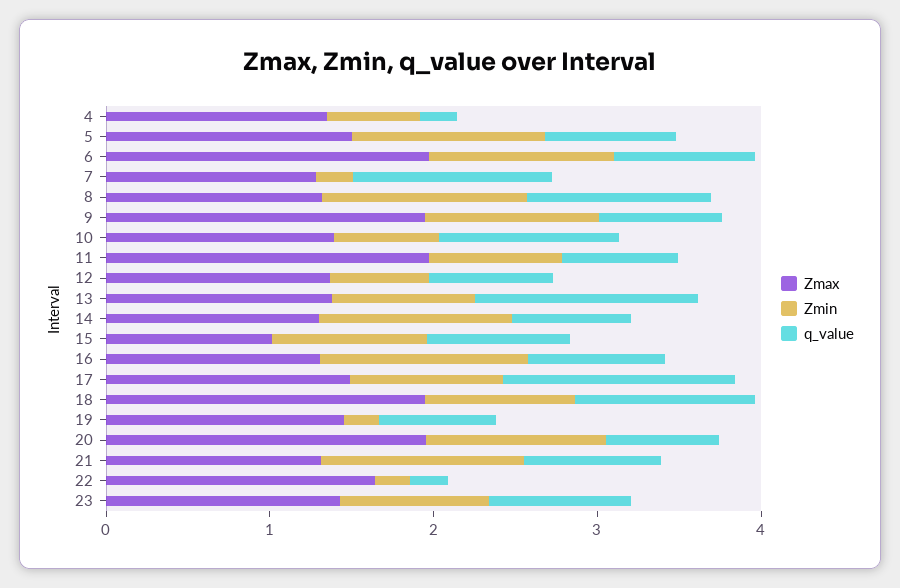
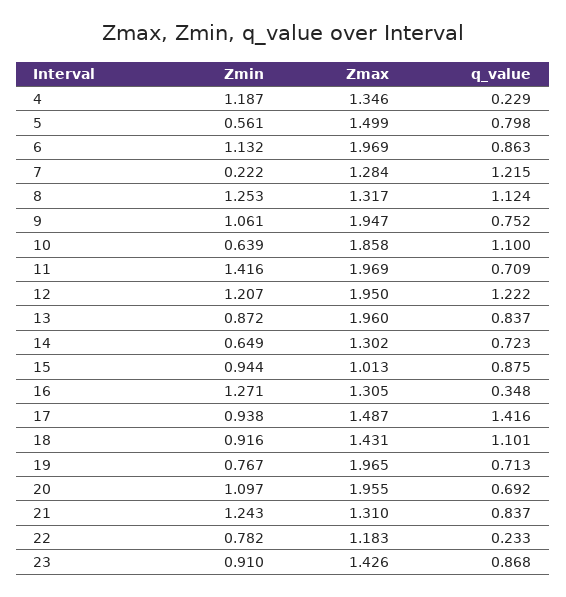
  {
    "Zmax": {
      "4": 1.346,
      "5": 1.499,
      "6": 1.969,
      "7": 1.284,
      "8": 1.317,
      "9": 1.947,
-     "10": 1.4,
+     "10": 1.858,
      "11": 1.969,
-     "12": 1.4,
+     "12": 1.95,
-     "13": 1.4,
+     "13": 1.96,
      "14": 1.302,
      "15": 1.013,
      "16": 1.305,
      "17": 1.487,
-     "18": 2,
+     "18": 1.431,
-     "19": 1.4,
+     "19": 1.965,
      "20": 1.955,
      "21": 1.31,
-     "22": 1.6,
+     "22": 1.183,
      "23": 1.426
    },
    "Zmin": {
-     "4": 0.6,
+     "4": 1.187,
-     "5": 1.2,
+     "5": 0.561,
      "6": 1.132,
      "7": 0.222,
      "8": 1.253,
      "9": 1.061,
      "10": 0.639,
-     "11": 0.8,
+     "11": 1.416,
-     "12": 0.6,
+     "12": 1.207,
      "13": 0.872,
-     "14": 1.2,
+     "14": 0.649,
      "15": 0.944,
      "16": 1.271,
      "17": 0.938,
      "18": 0.916,
-     "19": 0.2,
+     "19": 0.767,
      "20": 1.097,
      "21": 1.243,
-     "22": 0.2,
+     "22": 0.782,
      "23": 0.91
    },
    "q_value": {
      "4": 0.229,
      "5": 0.798,
      "6": 0.863,
      "7": 1.215,
      "8": 1.124,
      "9": 0.752,
      "10": 1.1,
      "11": 0.709,
-     "12": 0.8,
+     "12": 1.222,
-     "13": 1.4,
+     "13": 0.837,
      "14": 0.723,
      "15": 0.875,
-     "16": 0.8,
+     "16": 0.348,
      "17": 1.416,
      "18": 1.101,
      "19": 0.713,
      "20": 0.692,
      "21": 0.837,
      "22": 0.233,
      "23": 0.868
    }
  }

